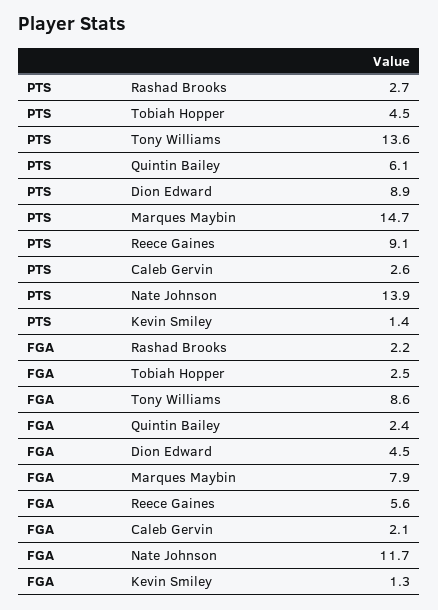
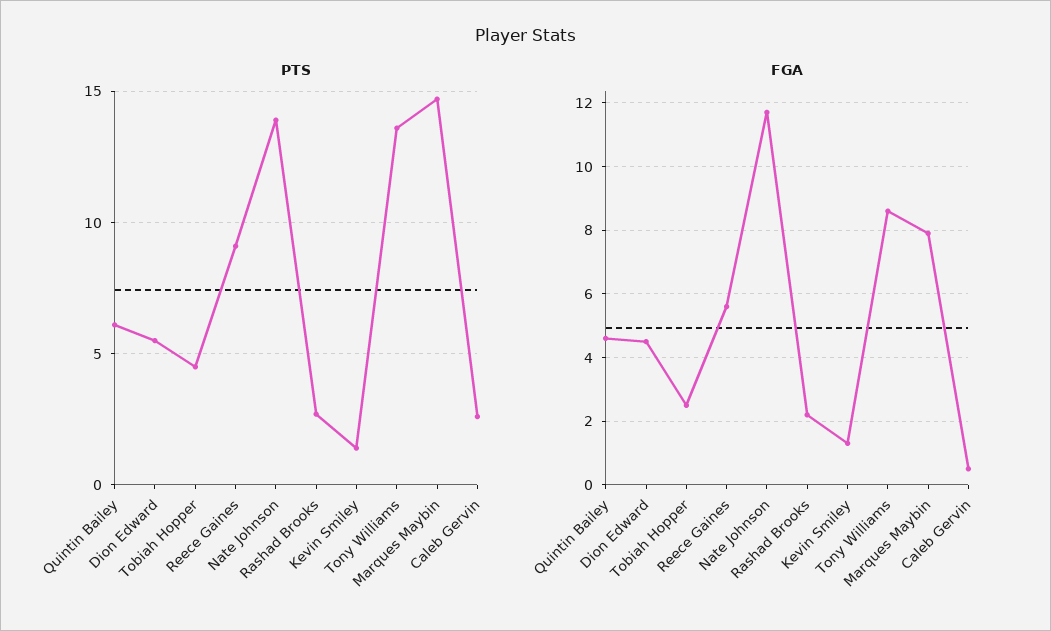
  {
    "PTS": {
      "Rashad Brooks": 2.7,
      "Tobiah Hopper": 4.5,
      "Tony Williams": 13.6,
      "Quintin Bailey": 6.1,
-     "Dion Edward": 8.9,
+     "Dion Edward": 5.5,
      "Marques Maybin": 14.7,
      "Reece Gaines": 9.1,
      "Caleb Gervin": 2.6,
      "Nate Johnson": 13.9,
      "Kevin Smiley": 1.4
    },
    "FGA": {
      "Rashad Brooks": 2.2,
      "Tobiah Hopper": 2.5,
      "Tony Williams": 8.6,
-     "Quintin Bailey": 2.4,
+     "Quintin Bailey": 4.5,
      "Dion Edward": 4.5,
      "Marques Maybin": 7.9,
      "Reece Gaines": 5.6,
-     "Caleb Gervin": 2.1,
+     "Caleb Gervin": 0.5,
      "Nate Johnson": 11.7,
      "Kevin Smiley": 1.3
    }
  }

